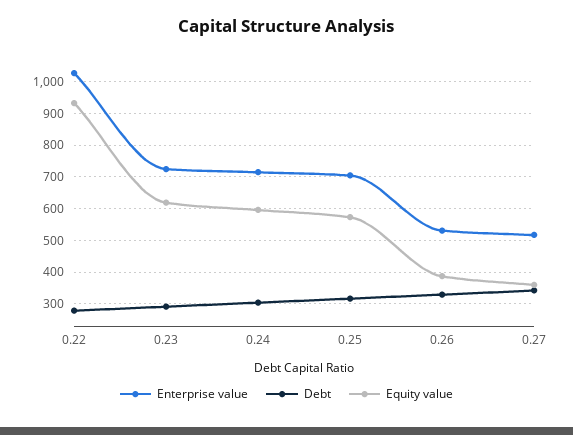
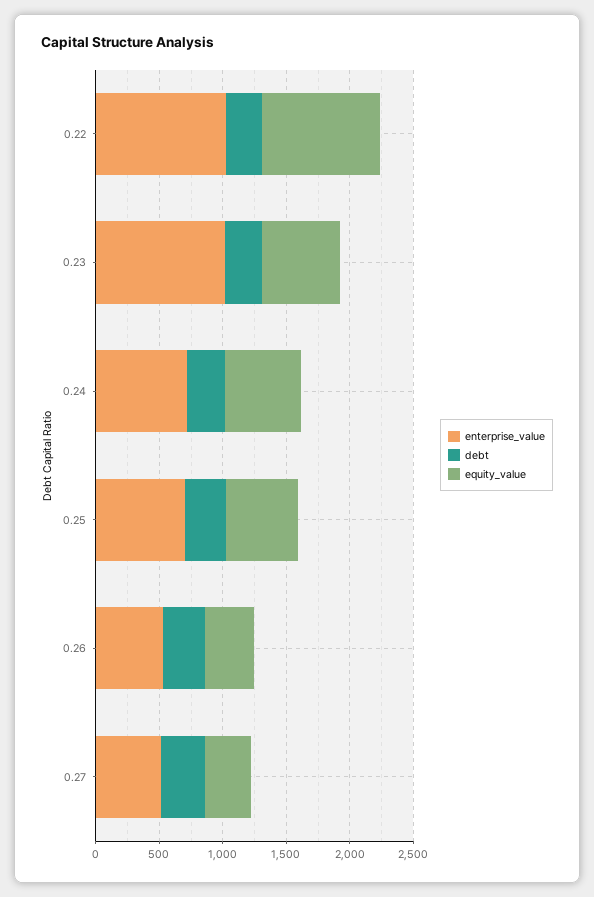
  {
    "Enterprise value": {
      "0.22": 1020,
-     "0.23": 720,
+     "0.23": 1000,
      "0.24": 720,
      "0.25": 700,
      "0.26": 540,
      "0.27": 520
    },
    "Debt": {
      "0.22": 280,
      "0.23": 300,
      "0.24": 300,
      "0.25": 320,
      "0.26": 320,
      "0.27": 340
    },
    "Equity value": {
      "0.22": 940,
      "0.23": 620,
      "0.24": 600,
      "0.25": 580,
      "0.26": 380,
      "0.27": 360
    }
  }

